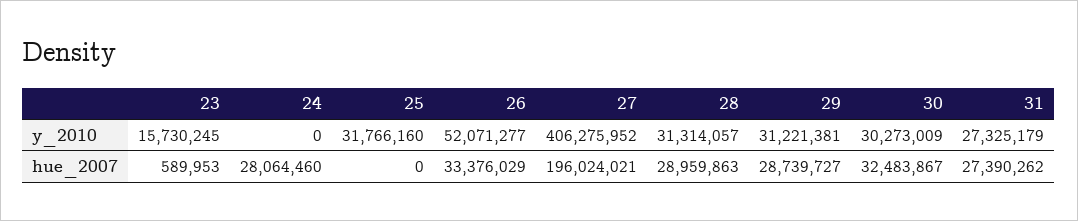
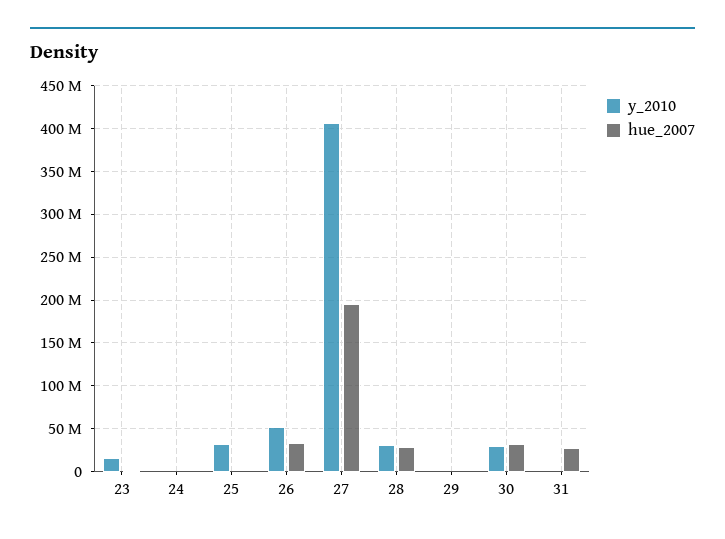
  {
    "y_2010": {
      "23": 15730245,
      "24": 0,
      "25": 31766160,
      "26": 52071277,
      "27": 406275952,
      "28": 31314057,
-     "29": 31221381,
+     "29": 0,
      "30": 30273009,
-     "31": 27325179
+     "31": 0
    },
    "hue_2007": {
      "23": 589953,
-     "24": 28064460,
+     "24": 0,
      "25": 0,
      "26": 33376029,
      "27": 196024021,
      "28": 28959863,
-     "29": 28739727,
+     "29": 0,
      "30": 32483867,
      "31": 27390262
    }
  }

